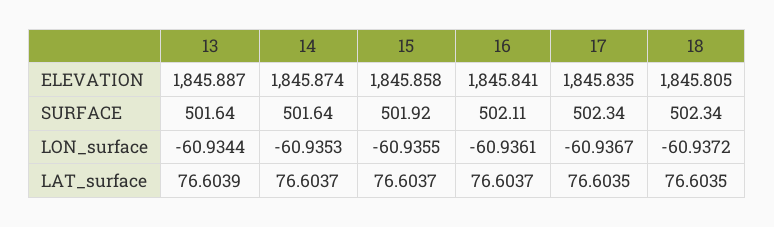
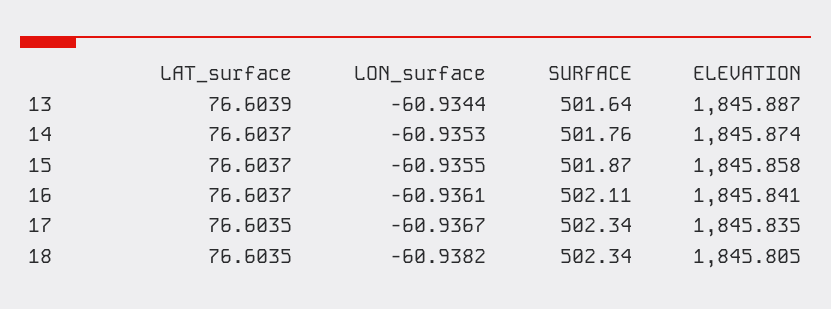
  {
    "13": {
      "ELEVATION": 1845.887,
      "SURFACE": 501.64,
      "LON_surface": -60.9344,
      "LAT_surface": 76.6039
    },
    "14": {
      "ELEVATION": 1845.874,
-     "SURFACE": 501.64,
+     "SURFACE": 501.76,
      "LON_surface": -60.9353,
      "LAT_surface": 76.6037
    },
    "15": {
      "ELEVATION": 1845.858,
-     "SURFACE": 501.92,
+     "SURFACE": 501.87,
      "LON_surface": -60.9355,
      "LAT_surface": 76.6037
    },
    "16": {
      "ELEVATION": 1845.841,
      "SURFACE": 502.11,
      "LON_surface": -60.9361,
      "LAT_surface": 76.6037
    },
    "17": {
      "ELEVATION": 1845.835,
      "SURFACE": 502.34,
      "LON_surface": -60.9367,
      "LAT_surface": 76.6035
    },
    "18": {
      "ELEVATION": 1845.805,
      "SURFACE": 502.34,
-     "LON_surface": -60.9372,
+     "LON_surface": -60.9382,
      "LAT_surface": 76.6035
    }
  }

